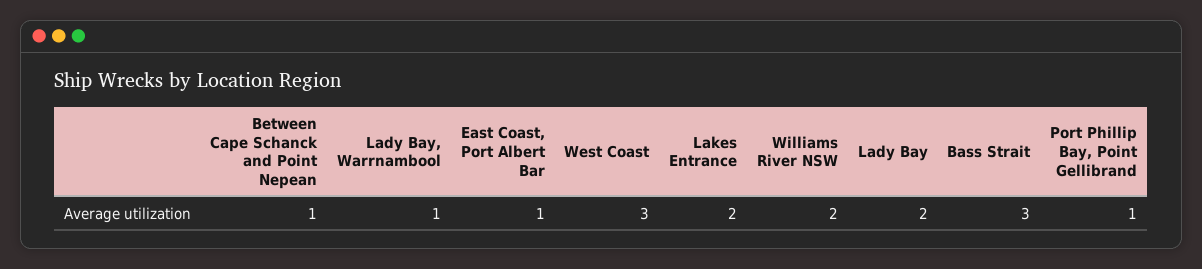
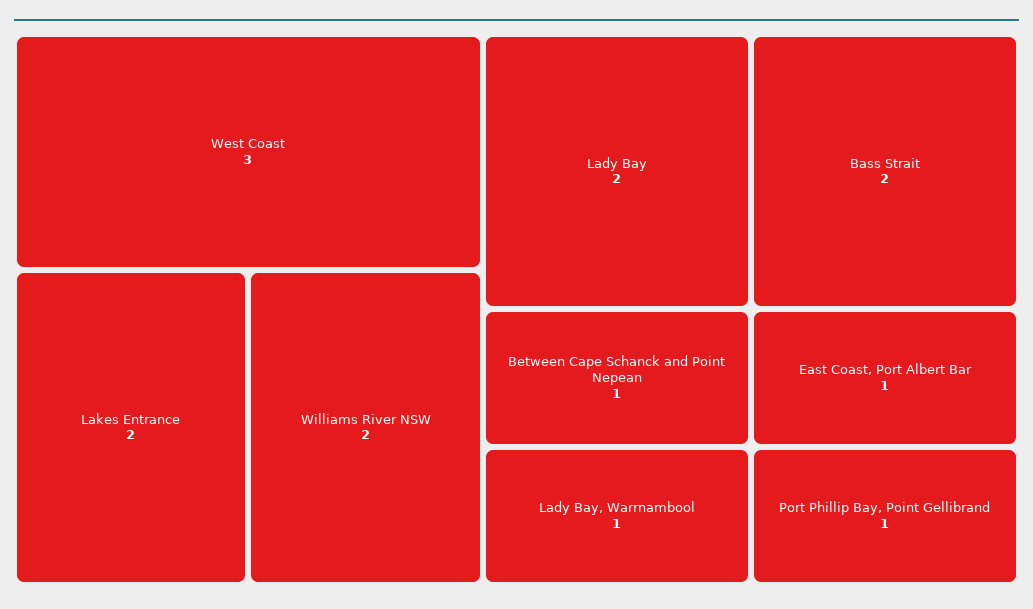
  {
    "Between Cape Schanck and Point Nepean": 1,
    "Lady Bay, Warrnambool": 1,
    "East Coast, Port Albert Bar": 1,
    "West Coast": 3,
    "Lakes Entrance": 2,
    "Williams River NSW": 2,
    "Lady Bay": 2,
-   "Bass Strait": 3,
+   "Bass Strait": 2,
    "Port Phillip Bay, Point Gellibrand": 1
  }

